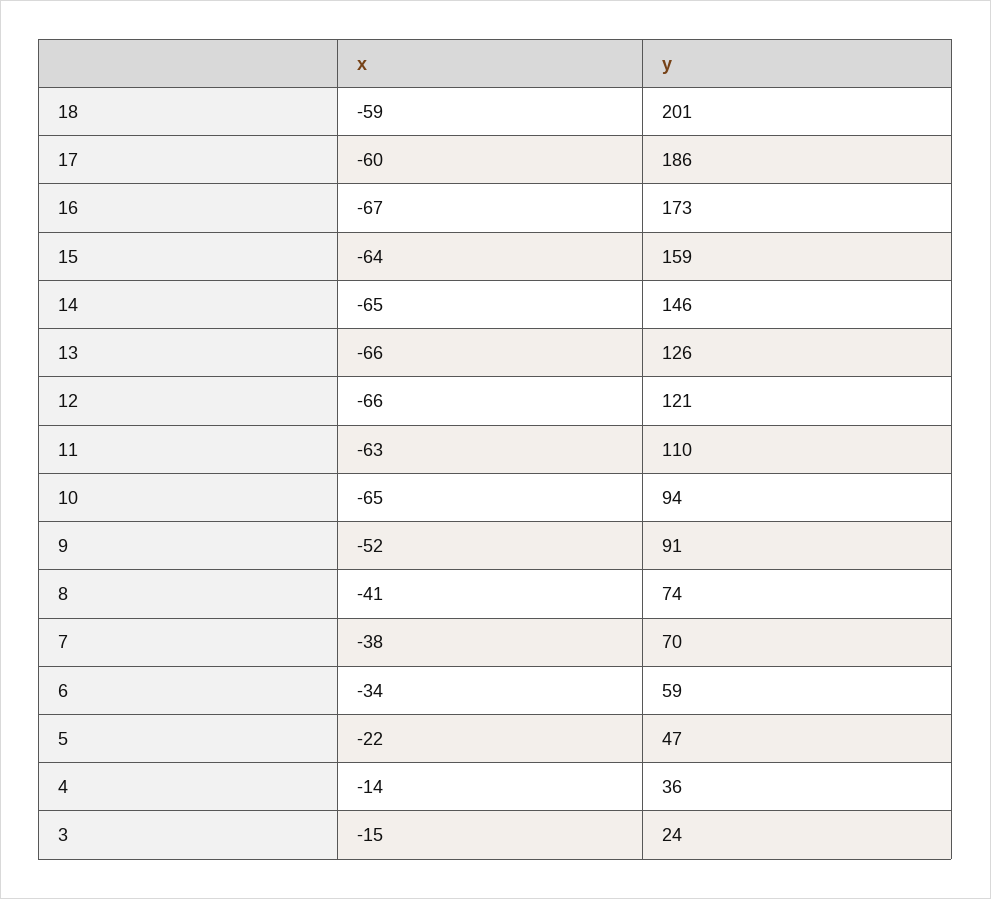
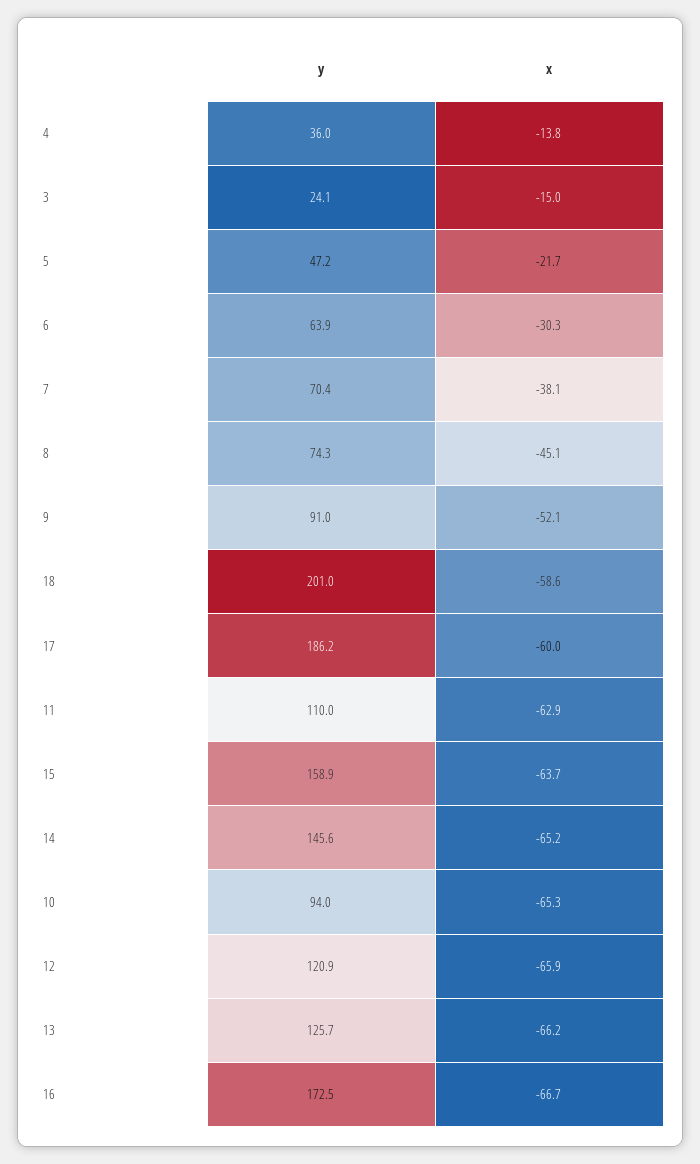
  {
    "x": {
      "18": -58.6,
      "17": -60,
      "16": -66.7,
      "15": -63.7,
      "14": -65.2,
      "13": -66.2,
      "12": -65.9,
      "11": -62.9,
      "10": -65.3,
      "9": -52.1,
-     "8": -41,
+     "8": -45.1,
      "7": -38.1,
-     "6": -34,
+     "6": -30.3,
      "5": -21.7,
      "4": -13.8,
      "3": -15
    },
    "y": {
      "18": 201,
      "17": 186.2,
      "16": 172.5,
      "15": 158.9,
      "14": 145.6,
      "13": 125.7,
      "12": 120.9,
      "11": 110,
      "10": 94,
      "9": 91,
      "8": 74.3,
      "7": 70.4,
-     "6": 59,
+     "6": 63.9,
      "5": 47.2,
      "4": 36,
      "3": 24.1
    }
  }

